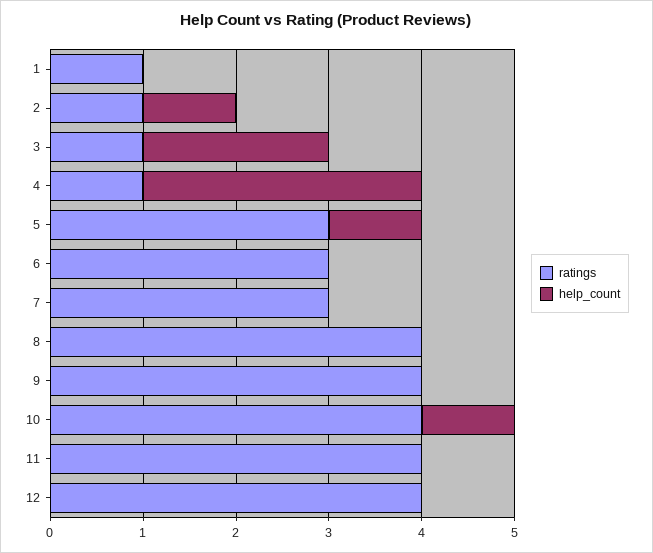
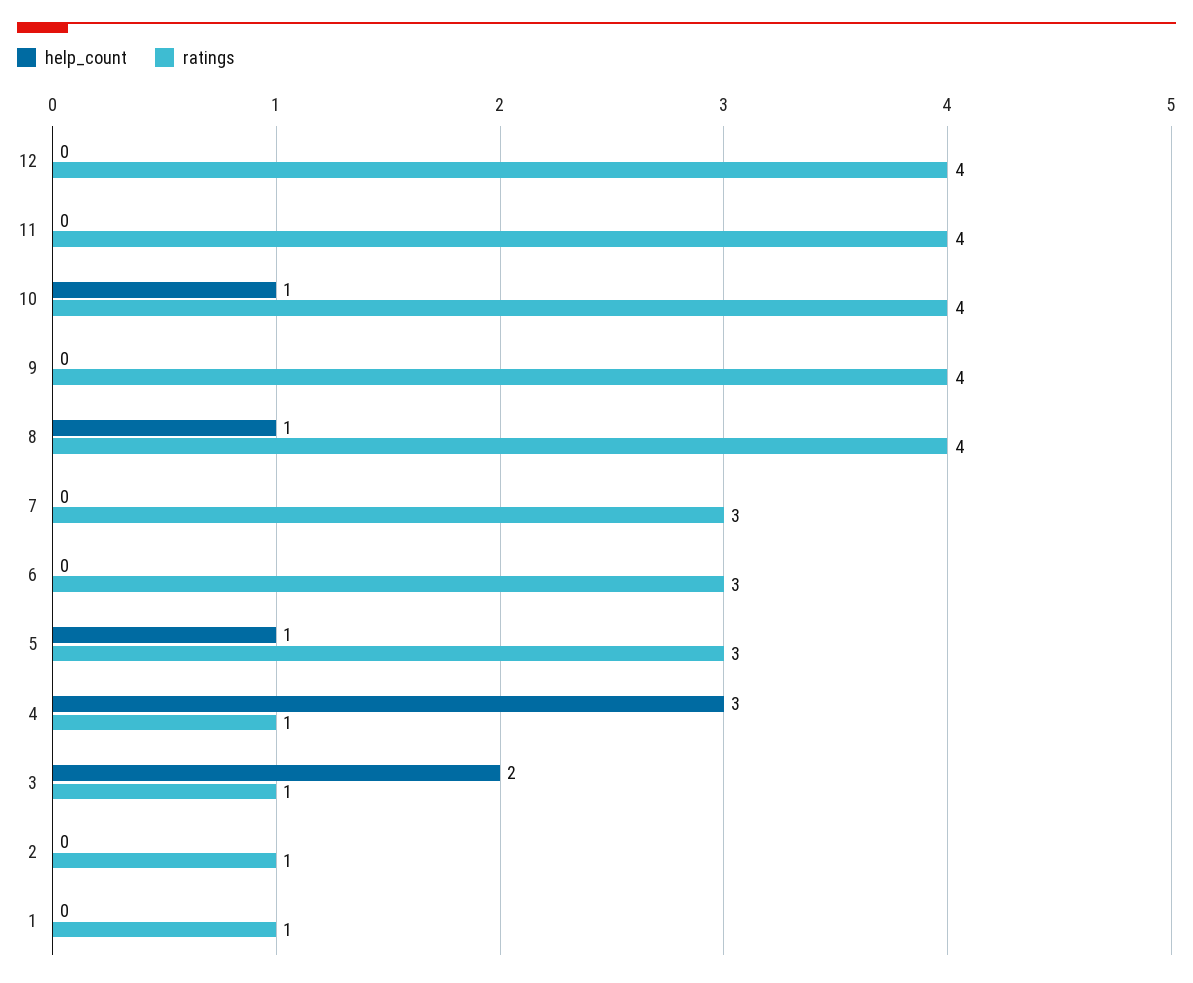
  {
    "ratings": {
      "1": 1,
      "2": 1,
      "3": 1,
      "4": 1,
      "5": 3,
      "6": 3,
      "7": 3,
      "8": 4,
      "9": 4,
      "10": 4,
      "11": 4,
      "12": 4
    },
    "help_count": {
      "1": 0,
-     "2": 1,
+     "2": 0,
      "3": 2,
      "4": 3,
      "5": 1,
      "6": 0,
      "7": 0,
-     "8": 0,
+     "8": 1,
      "9": 0,
      "10": 1,
      "11": 0,
      "12": 0
    }
  }

